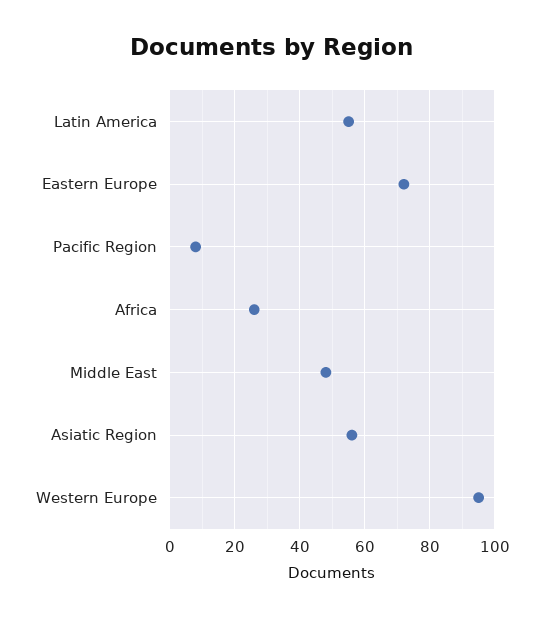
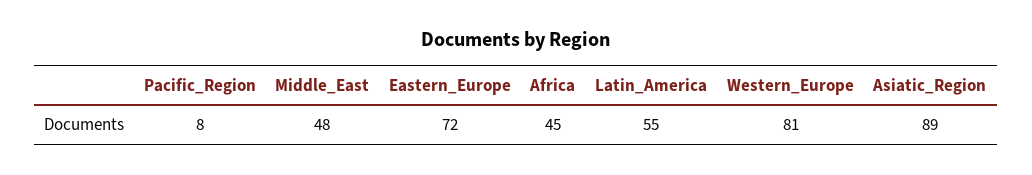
  {
    "Latin America": 55,
    "Eastern Europe": 72,
    "Pacific Region": 8,
-   "Africa": 25,
+   "Africa": 45,
    "Middle East": 48,
-   "Asiatic Region": 55,
+   "Asiatic Region": 89,
-   "Western Europe": 95
+   "Western Europe": 81
  }

